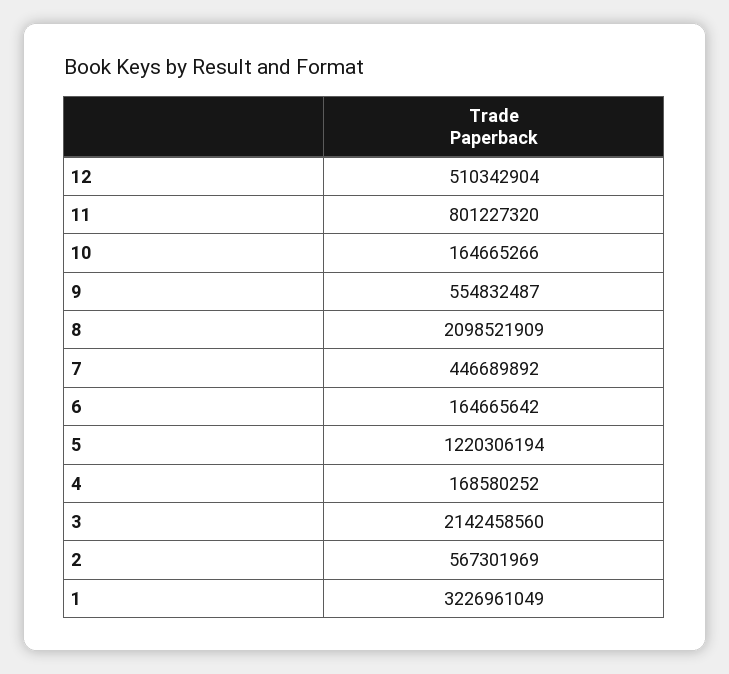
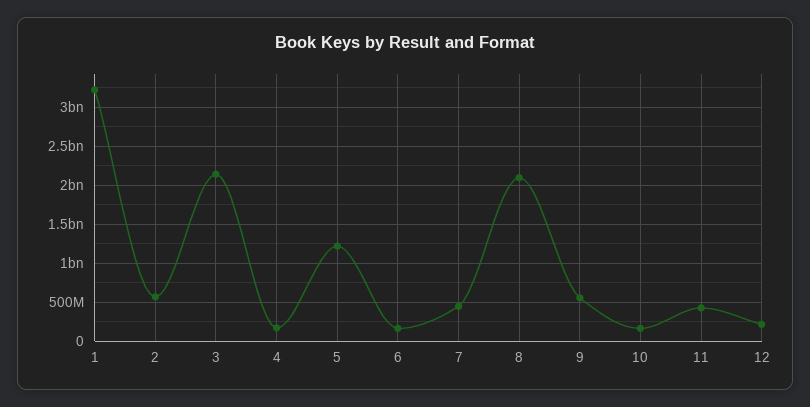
  {
-   "12": 510342904,
+   "12": 200000000,
-   "11": 801227320,
+   "11": 400000000,
    "10": 164665266,
    "9": 554832487,
    "8": 2098521909,
    "7": 446689892,
    "6": 164665642,
    "5": 1220306194,
    "4": 168580252,
    "3": 2142458560,
    "2": 567301969,
    "1": 3226961049
  }

